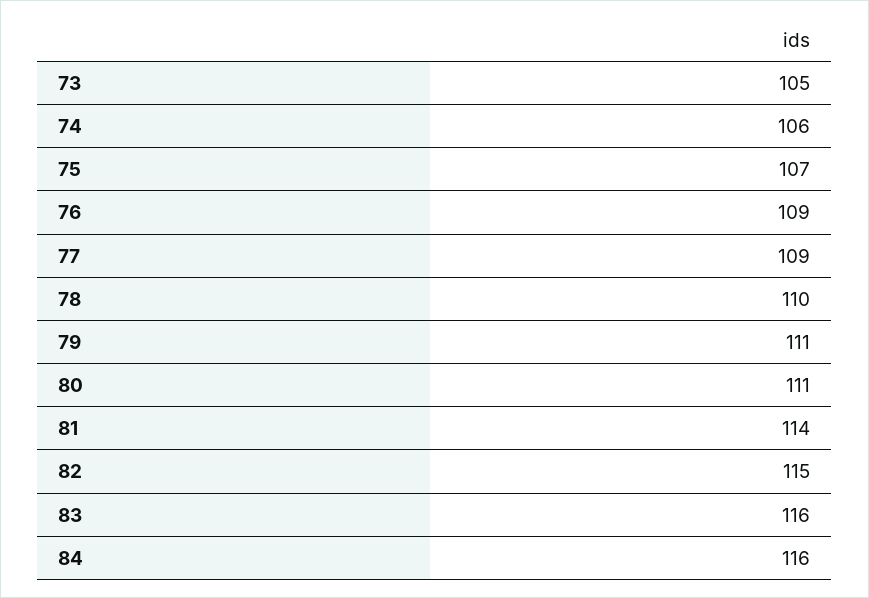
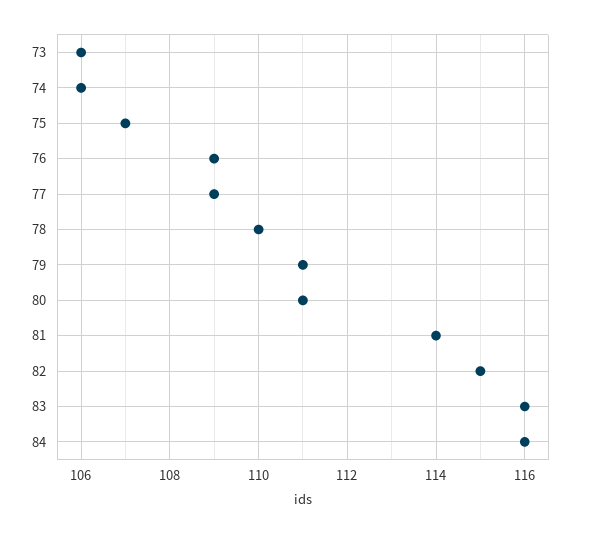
  {
-   "73": 105,
+   "73": 106,
    "74": 106,
    "75": 107,
    "76": 109,
    "77": 109,
    "78": 110,
    "79": 111,
    "80": 111,
    "81": 114,
    "82": 115,
    "83": 116,
    "84": 116
  }

